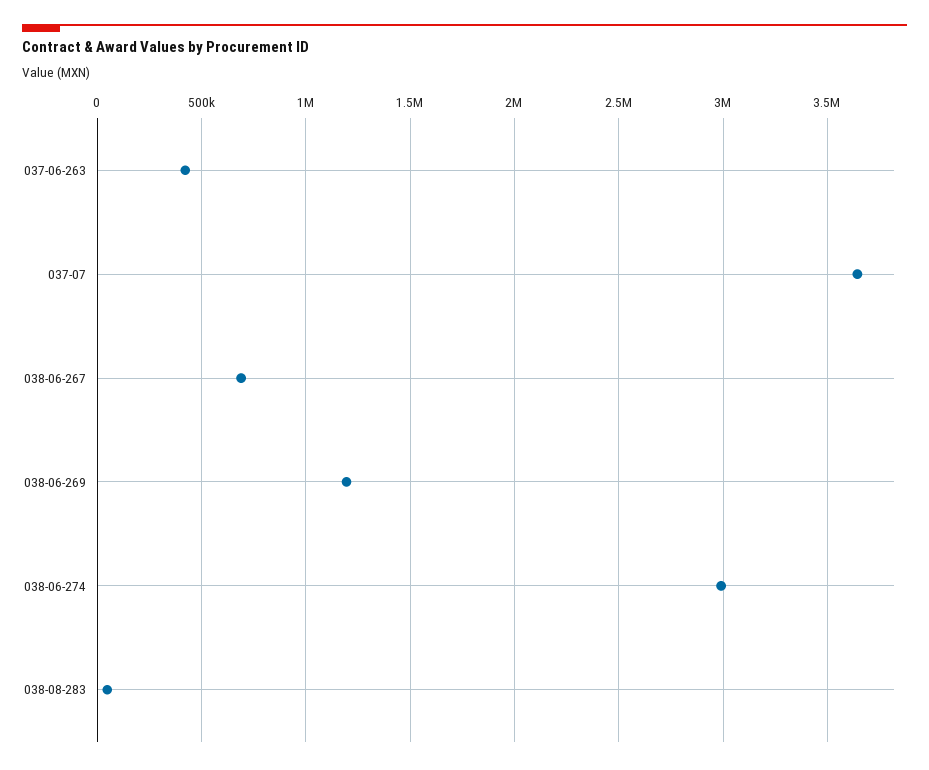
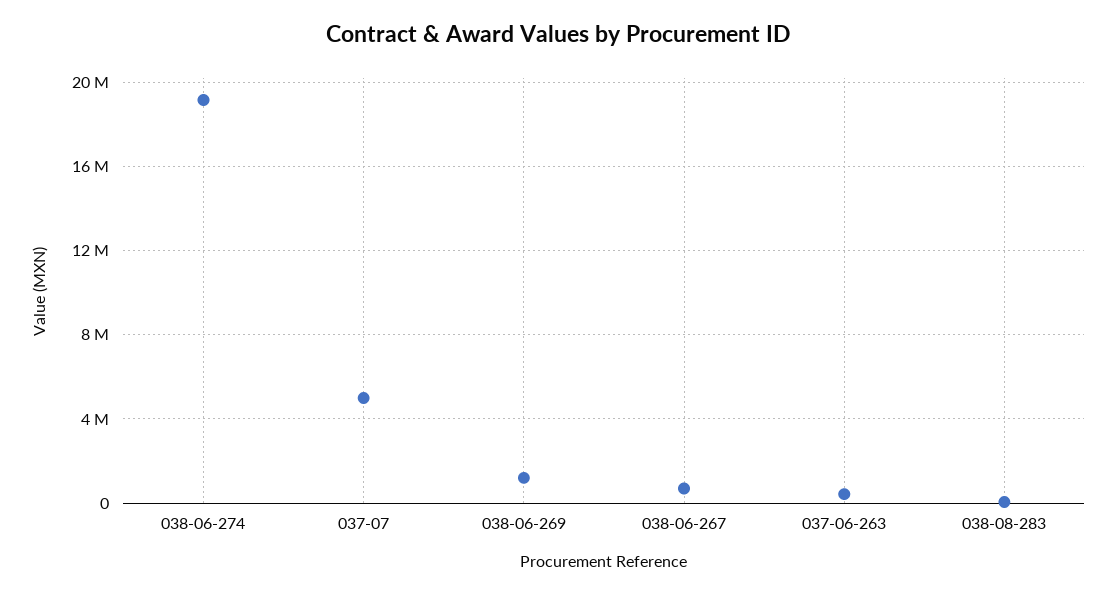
  {
    "037-06-263": 400000,
-   "037-07": 3650000,
+   "037-07": 5000000,
    "038-06-267": 700000,
    "038-06-269": 1200000,
-   "038-06-274": 3000000,
+   "038-06-274": 19000000,
    "038-08-283": 50000
  }

